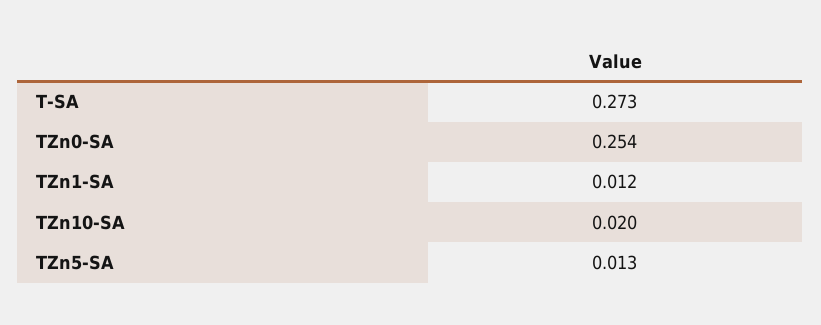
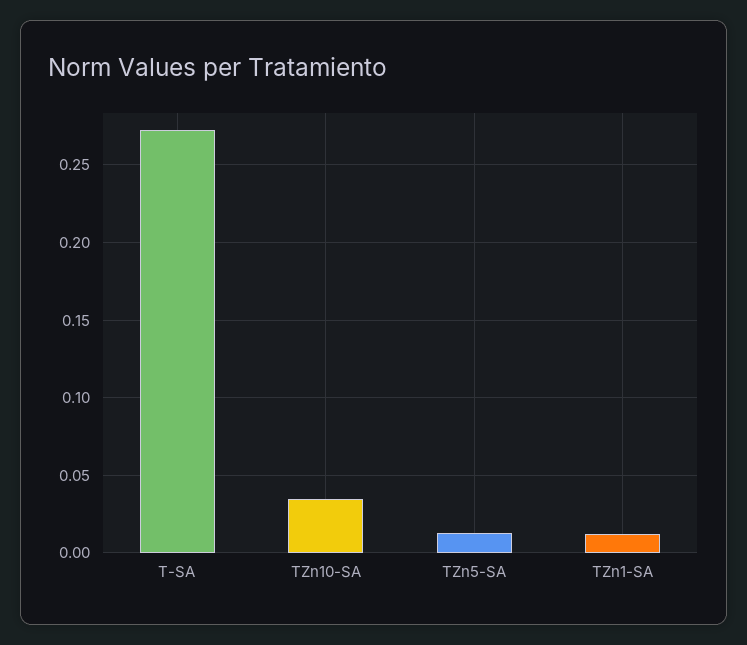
  {
    "T-SA": 0.273,
-   "TZn0-SA": 0.254,
    "TZn1-SA": 0.012,
-   "TZn10-SA": 0.02,
+   "TZn10-SA": 0.035,
    "TZn5-SA": 0.013
  }

